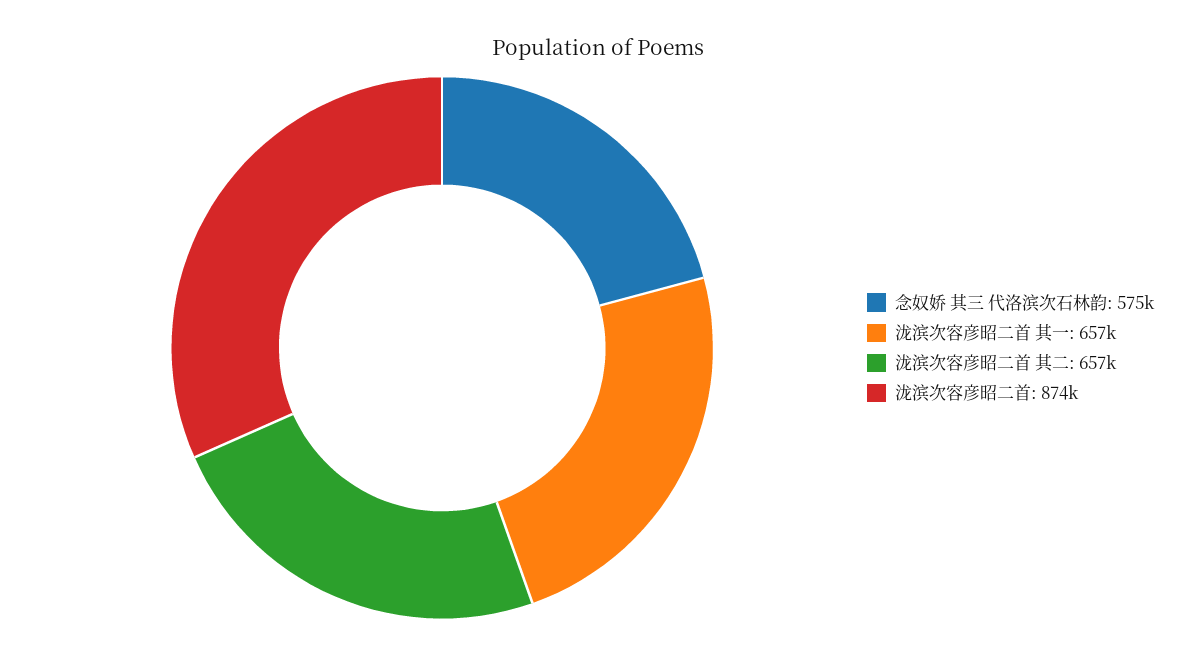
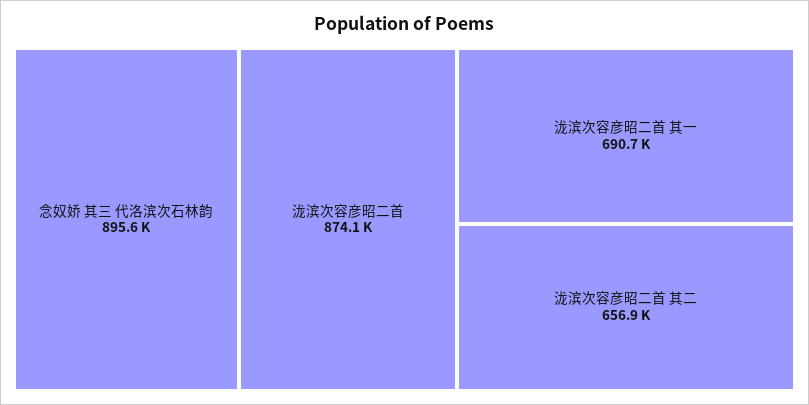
  {
-   "念奴娇 其三 代洛滨次石林韵": 575000,
+   "念奴娇 其三 代洛滨次石林韵": 895600,
-   "泷滨次容彦昭二首 其一": 657000,
+   "泷滨次容彦昭二首 其一": 690700,
    "泷滨次容彦昭二首 其二": 656900,
    "泷滨次容彦昭二首": 874100
  }

